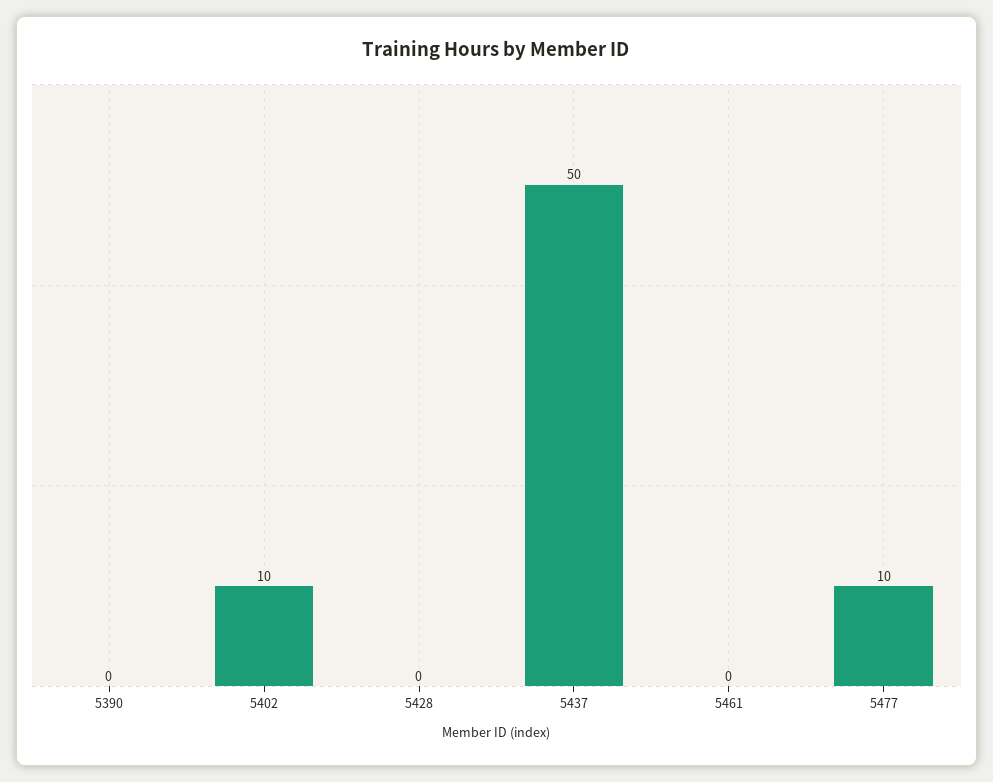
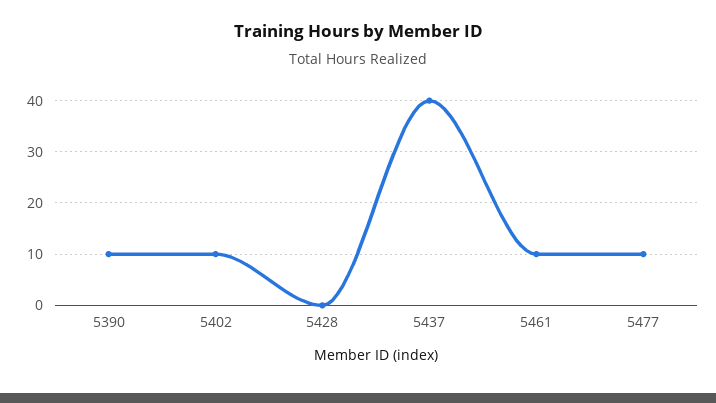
  {
-   "5390": 0,
+   "5390": 10,
    "5402": 10,
    "5428": 0,
-   "5437": 50,
+   "5437": 40,
-   "5461": 0,
+   "5461": 10,
    "5477": 10
  }

